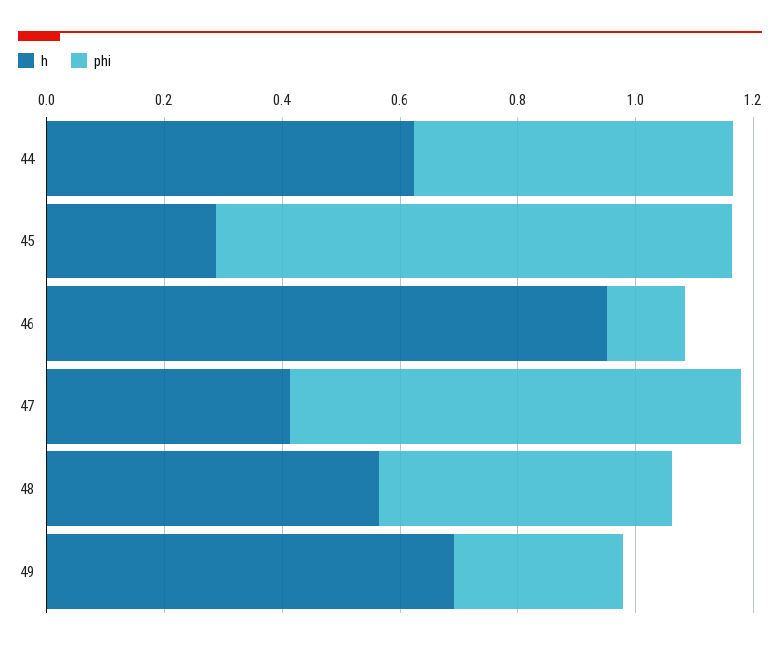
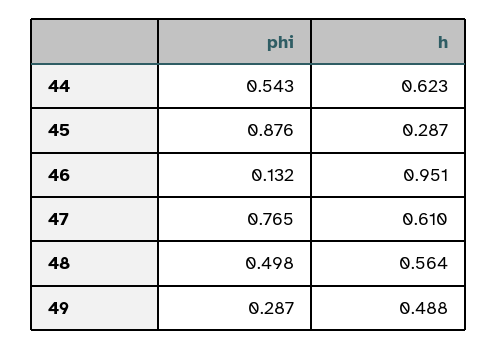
  {
    "h": {
      "44": 0.623,
      "45": 0.287,
      "46": 0.951,
-     "47": 0.4,
+     "47": 0.61,
      "48": 0.564,
-     "49": 0.7
+     "49": 0.488
    },
    "phi": {
      "44": 0.543,
      "45": 0.876,
      "46": 0.132,
      "47": 0.765,
      "48": 0.498,
      "49": 0.287
    }
  }

